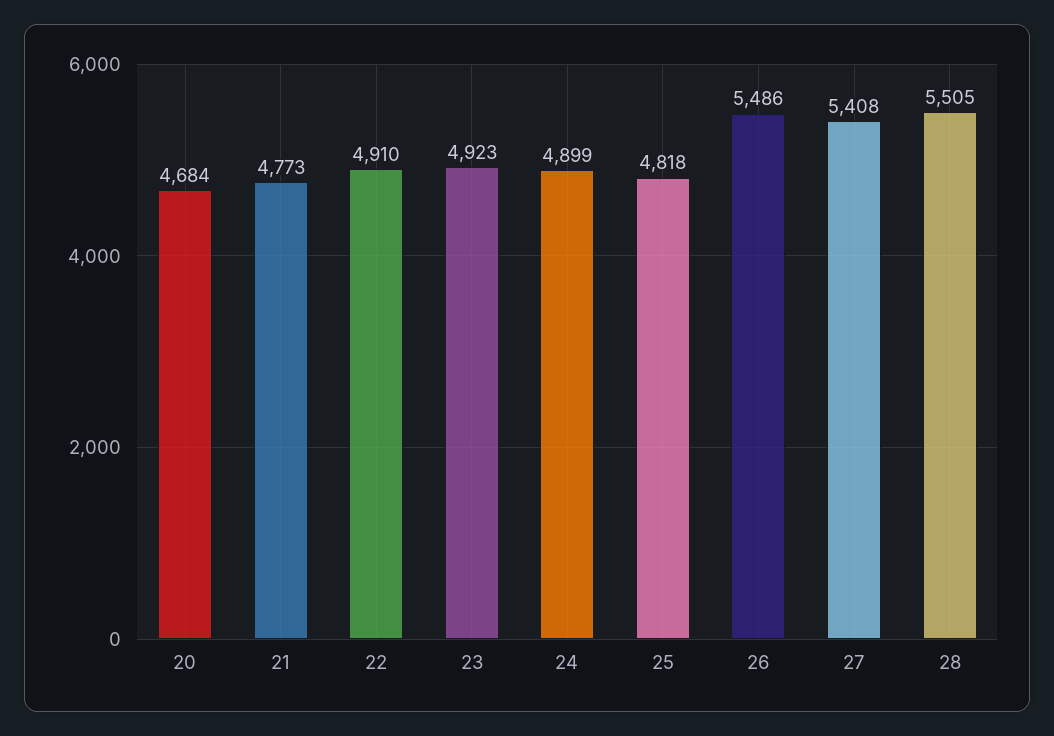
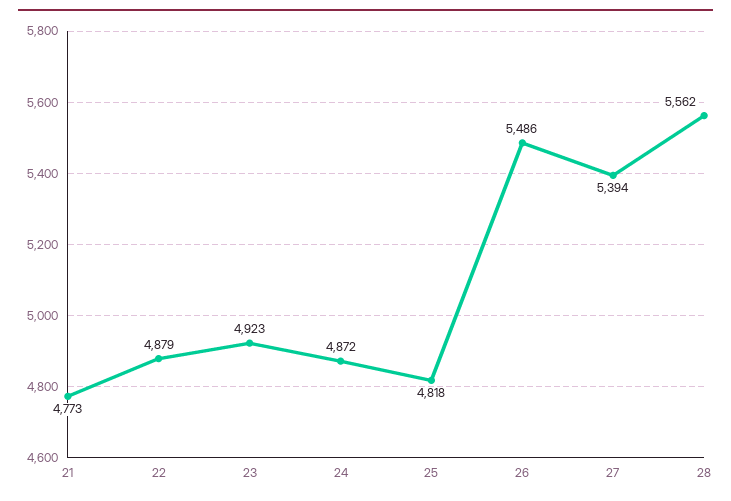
  {
-   "20": 4684,
    "21": 4773,
-   "22": 4910,
+   "22": 4879,
    "23": 4923,
-   "24": 4899,
+   "24": 4872,
    "25": 4818,
    "26": 5486,
-   "27": 5408,
+   "27": 5394,
-   "28": 5505
+   "28": 5562
  }

